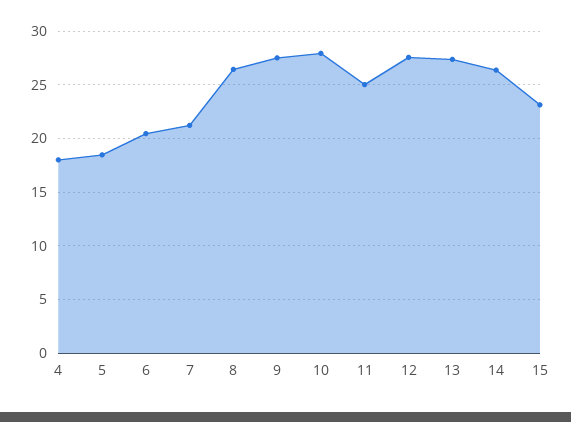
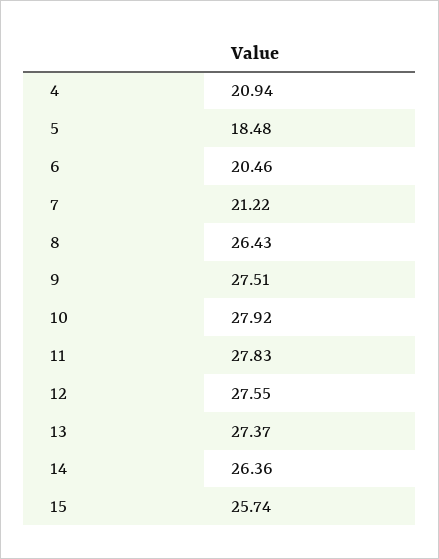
  {
-   "4": 18,
+   "4": 20.94,
    "5": 18.48,
    "6": 20.46,
    "7": 21.22,
    "8": 26.43,
    "9": 27.51,
    "10": 27.92,
-   "11": 25,
+   "11": 27.83,
    "12": 27.55,
    "13": 27.37,
    "14": 26.36,
-   "15": 23
+   "15": 25.74
  }

